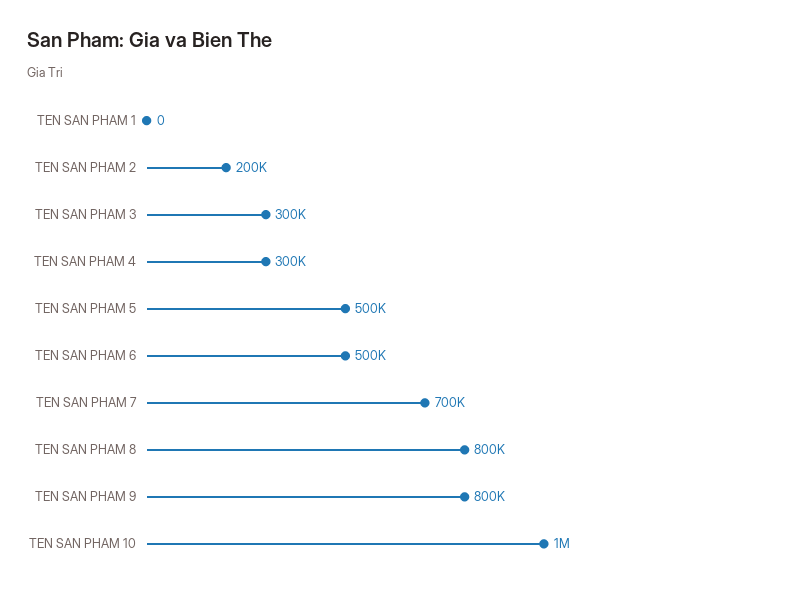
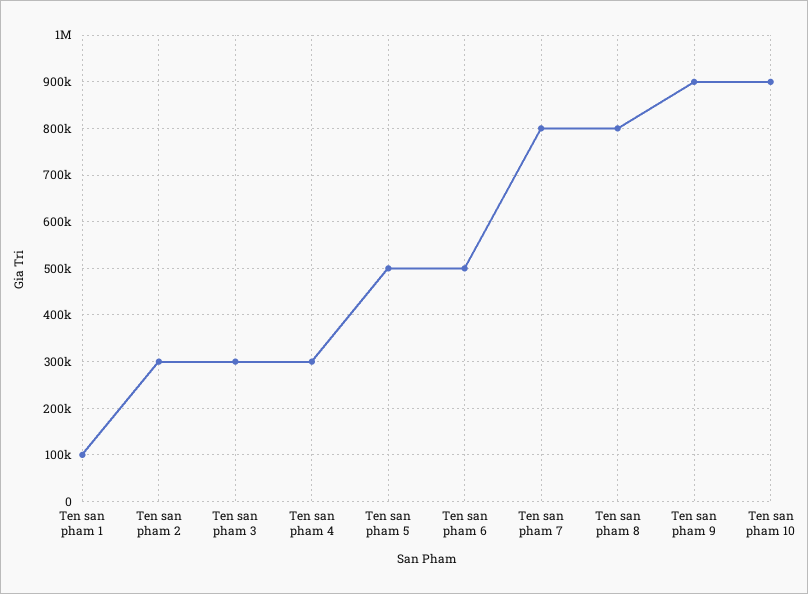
  {
-   "TEN SAN PHAM 1": 0,
+   "TEN SAN PHAM 1": 100000,
-   "TEN SAN PHAM 2": 200000,
+   "TEN SAN PHAM 2": 300000,
    "TEN SAN PHAM 3": 300000,
    "TEN SAN PHAM 4": 300000,
    "TEN SAN PHAM 5": 500000,
    "TEN SAN PHAM 6": 500000,
-   "TEN SAN PHAM 7": 700000,
+   "TEN SAN PHAM 7": 800000,
    "TEN SAN PHAM 8": 800000,
-   "TEN SAN PHAM 9": 800000,
+   "TEN SAN PHAM 9": 900000,
-   "TEN SAN PHAM 10": 1000000
+   "TEN SAN PHAM 10": 900000
  }

